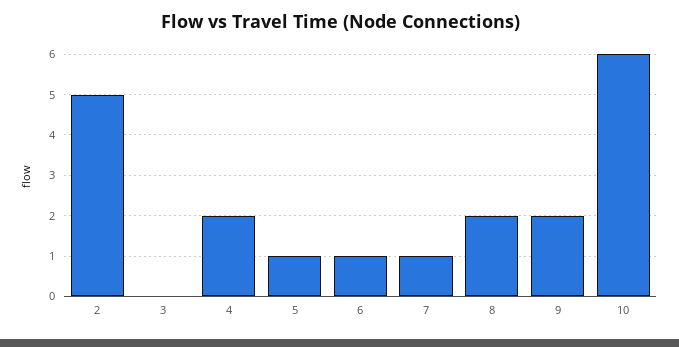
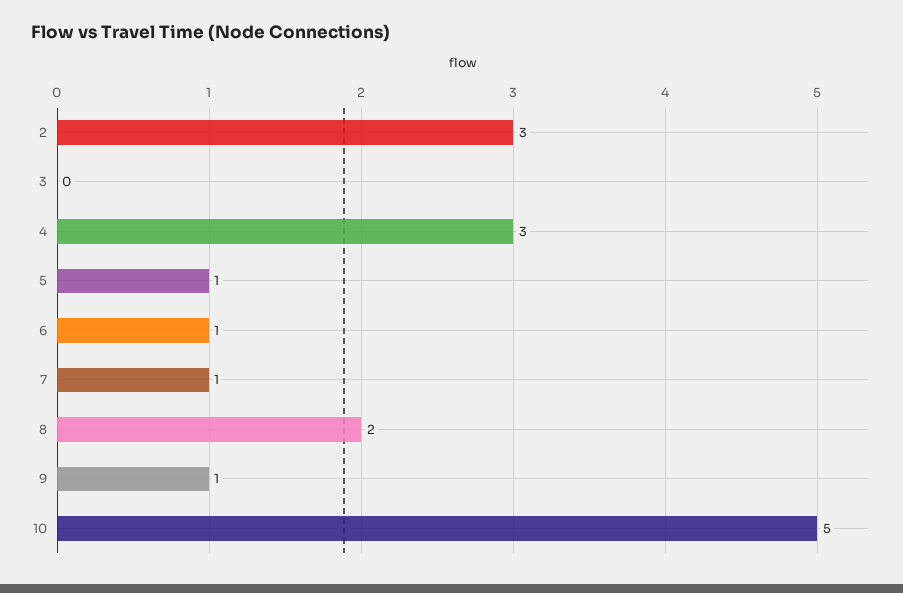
  {
-   "2": 5,
+   "2": 3,
    "3": 0,
-   "4": 2,
+   "4": 3,
    "5": 1,
    "6": 1,
    "7": 1,
    "8": 2,
-   "9": 2,
+   "9": 1,
-   "10": 6
+   "10": 5
  }

